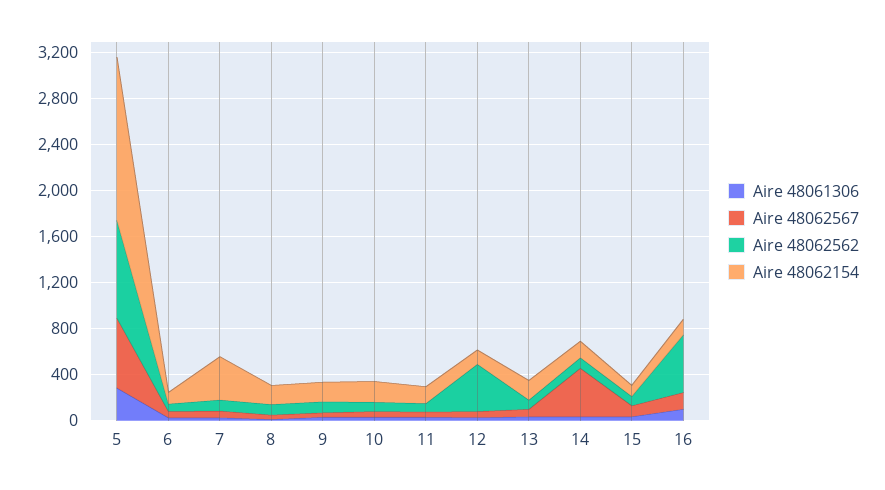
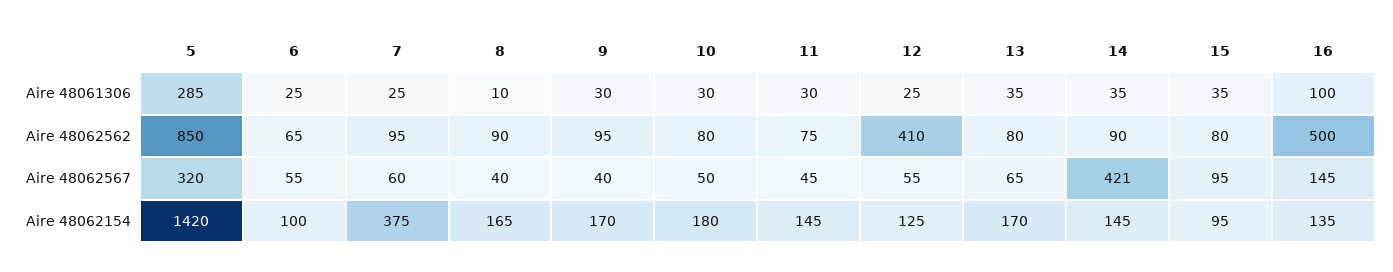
  {
    "Aire 48061306": {
      "5": 285,
      "6": 25,
      "7": 25,
      "8": 10,
      "9": 30,
      "10": 30,
      "11": 30,
      "12": 25,
      "13": 35,
      "14": 35,
      "15": 35,
      "16": 100
    },
    "Aire 48062567": {
-     "5": 600,
+     "5": 320,
      "6": 55,
      "7": 60,
      "8": 40,
      "9": 40,
      "10": 50,
      "11": 45,
      "12": 55,
      "13": 65,
      "14": 421,
      "15": 95,
      "16": 145
    },
    "Aire 48062562": {
      "5": 850,
      "6": 65,
      "7": 95,
      "8": 90,
      "9": 95,
      "10": 80,
      "11": 75,
      "12": 410,
      "13": 80,
      "14": 90,
      "15": 80,
      "16": 500
    },
    "Aire 48062154": {
      "5": 1420,
      "6": 100,
      "7": 375,
      "8": 165,
      "9": 170,
      "10": 180,
      "11": 145,
      "12": 125,
      "13": 170,
      "14": 145,
      "15": 95,
      "16": 135
    }
  }

